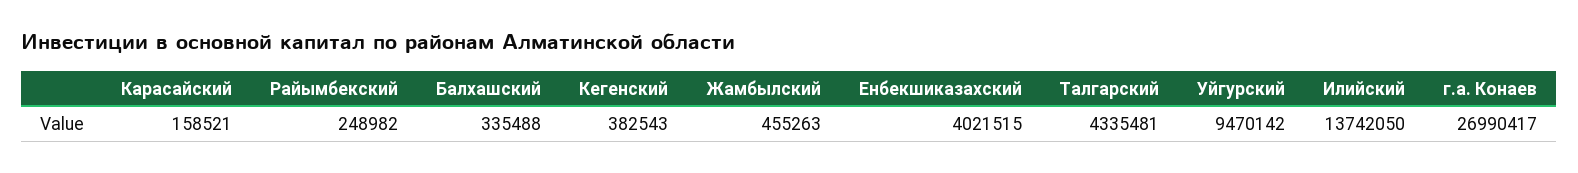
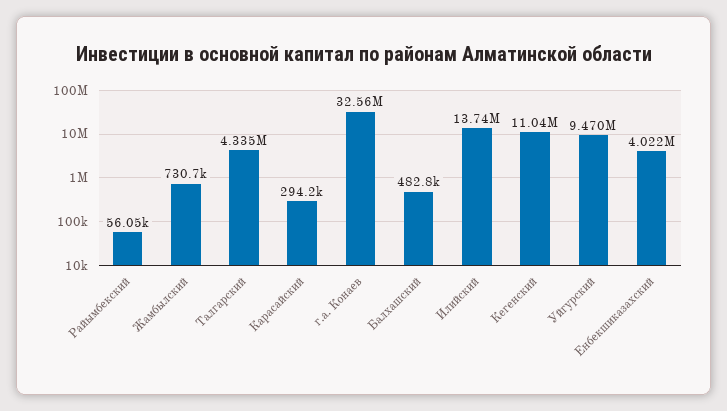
  {
-   "Карасайский": 158521,
+   "Карасайский": 294200,
-   "Райымбекский": 248982,
+   "Райымбекский": 56050,
-   "Балхашский": 335488,
+   "Балхашский": 482800,
-   "Кегенский": 382543,
+   "Кегенский": 11040000,
-   "Жамбылский": 455263,
+   "Жамбылский": 730700,
    "Енбекшиказахский": 4021515,
    "Талгарский": 4335481,
    "Уйгурский": 9470142,
    "Илийский": 13742050,
-   "г.а. Конаев": 26990417
+   "г.а. Конаев": 32560000
  }

